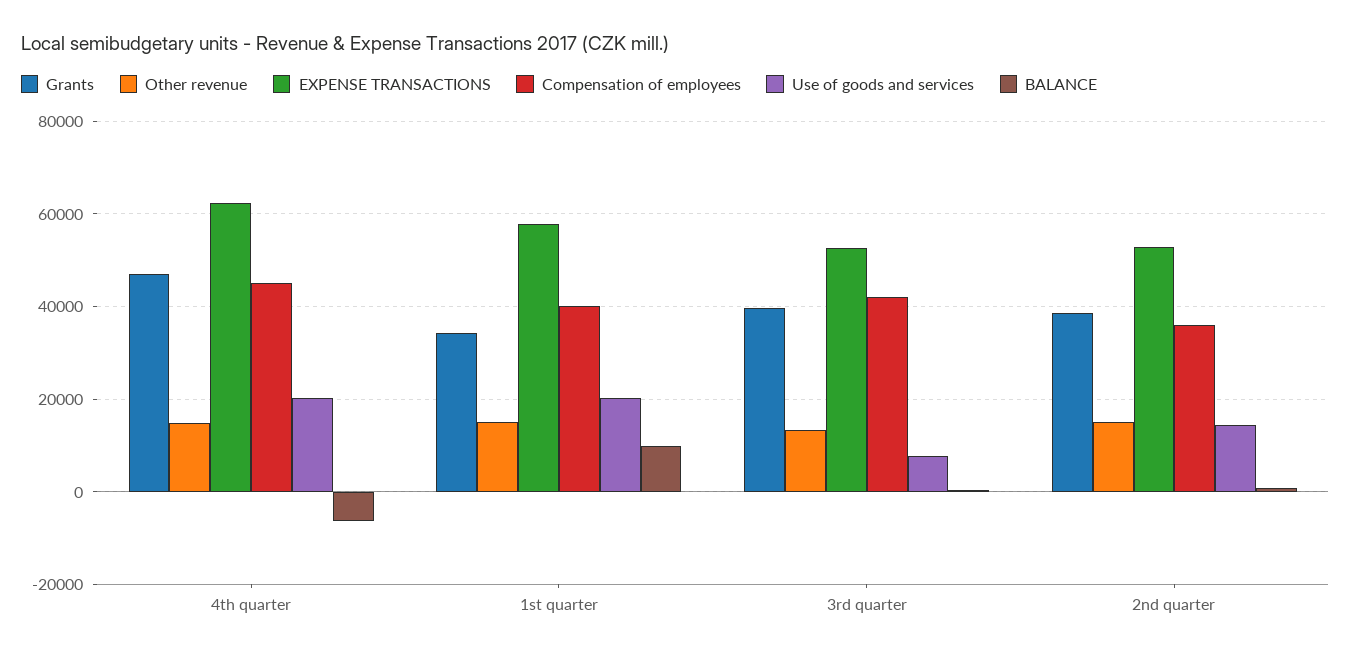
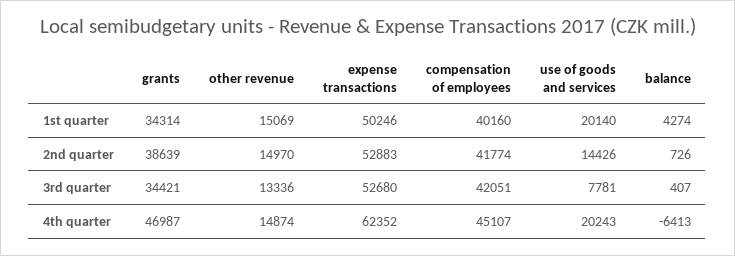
  {
    "Grants": {
      "4th quarter": 46987,
      "1st quarter": 34314,
-     "3rd quarter": 40000,
+     "3rd quarter": 34421,
      "2nd quarter": 38639
    },
    "Other revenue": {
      "4th quarter": 14874,
      "1st quarter": 15069,
      "3rd quarter": 13336,
      "2nd quarter": 14970
    },
    "EXPENSE TRANSACTIONS": {
      "4th quarter": 62352,
-     "1st quarter": 58000,
+     "1st quarter": 50246,
      "3rd quarter": 52680,
      "2nd quarter": 52883
    },
    "Compensation of employees": {
      "4th quarter": 45107,
      "1st quarter": 40160,
      "3rd quarter": 42051,
-     "2nd quarter": 36000
+     "2nd quarter": 41774
    },
    "Use of goods and services": {
      "4th quarter": 20243,
      "1st quarter": 20140,
      "3rd quarter": 7781,
      "2nd quarter": 14426
    },
    "BALANCE": {
      "4th quarter": -6413,
-     "1st quarter": 10000,
+     "1st quarter": 4274,
      "3rd quarter": 407,
      "2nd quarter": 726
    }
  }

